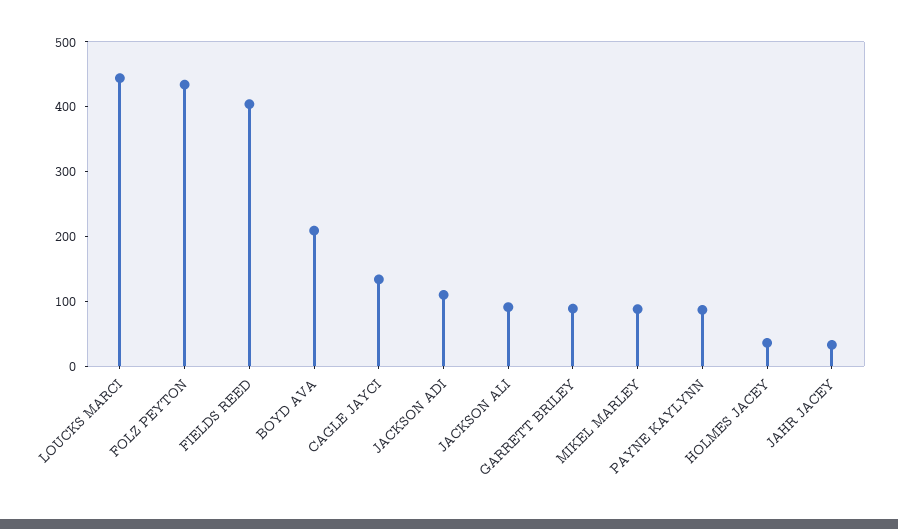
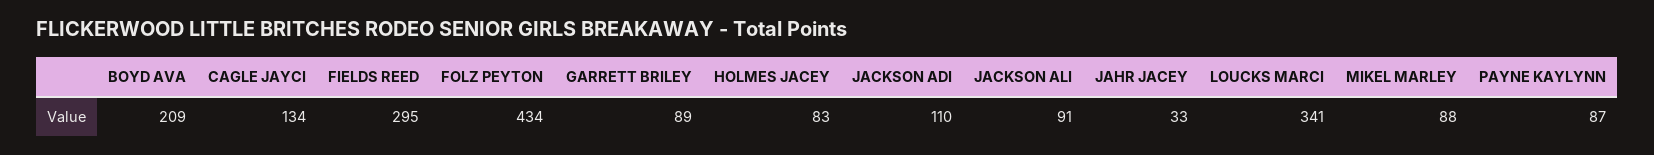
  {
-   "LOUCKS MARCI": 440,
+   "LOUCKS MARCI": 341,
    "FOLZ PEYTON": 434,
-   "FIELDS REED": 400,
+   "FIELDS REED": 295,
    "BOYD AVA": 209,
    "CAGLE JAYCI": 134,
    "JACKSON ADI": 110,
    "JACKSON ALI": 91,
    "GARRETT BRILEY": 89,
    "MIKEL MARLEY": 88,
    "PAYNE KAYLYNN": 87,
-   "HOLMES JACEY": 40,
+   "HOLMES JACEY": 83,
    "JAHR JACEY": 33
  }

